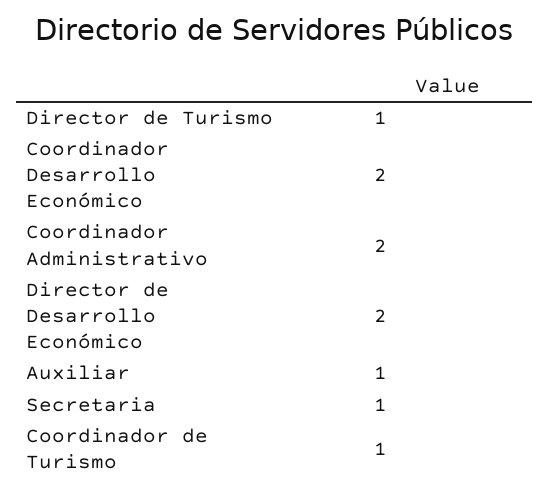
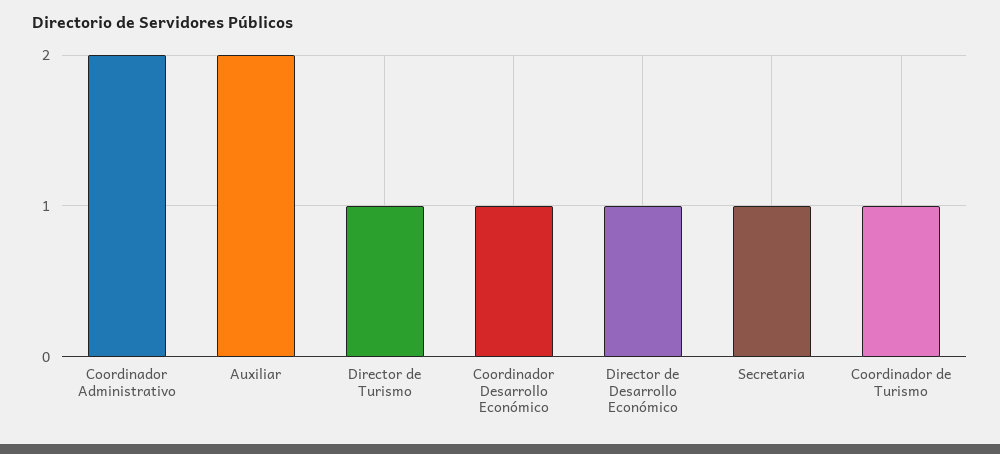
  {
    "Director de Turismo": 1,
-   "Coordinador Desarrollo Económico": 2,
+   "Coordinador Desarrollo Económico": 1,
    "Coordinador Administrativo": 2,
-   "Director de Desarrollo Económico": 2,
+   "Director de Desarrollo Económico": 1,
-   "Auxiliar": 1,
+   "Auxiliar": 2,
    "Secretaria": 1,
    "Coordinador de Turismo": 1
  }

